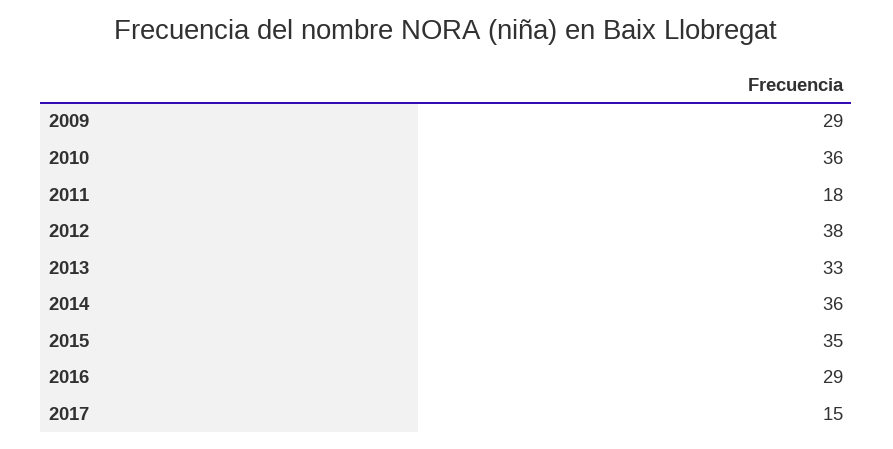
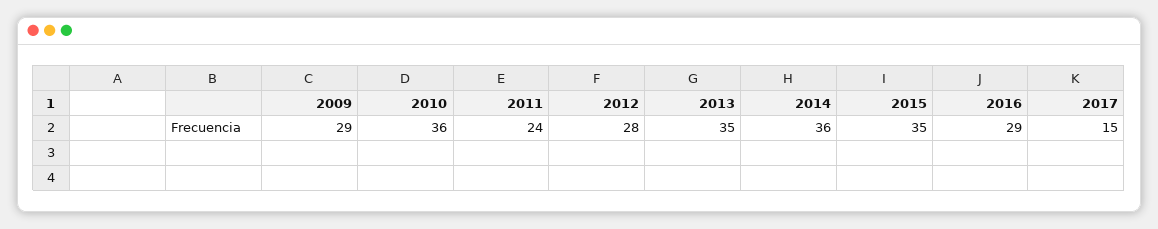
  {
    "2009": 29,
    "2010": 36,
-   "2011": 18,
+   "2011": 24,
-   "2012": 38,
+   "2012": 28,
-   "2013": 33,
+   "2013": 35,
    "2014": 36,
    "2015": 35,
    "2016": 29,
    "2017": 15
  }

